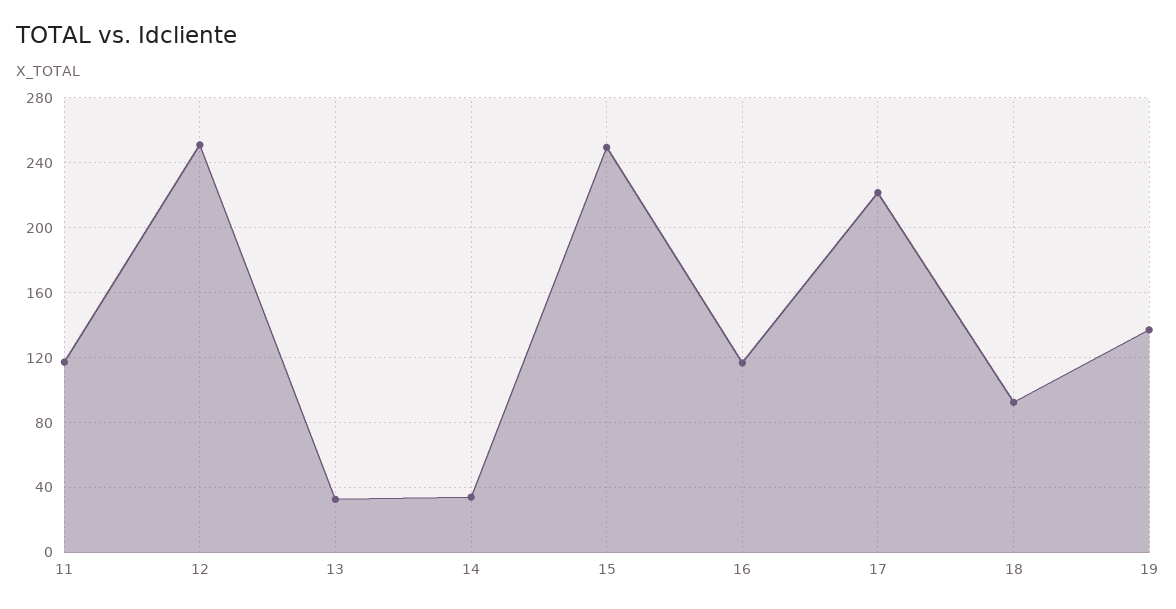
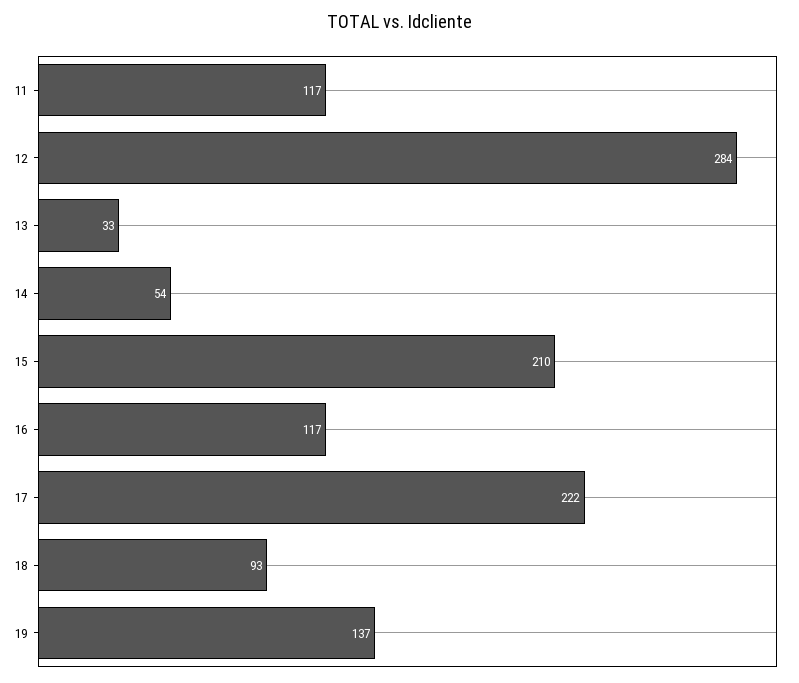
  {
    "11": 117,
-   "12": 250,
+   "12": 284,
    "13": 33,
-   "14": 35,
+   "14": 54,
-   "15": 250,
+   "15": 210,
    "16": 117,
    "17": 222,
    "18": 93,
    "19": 137
  }

